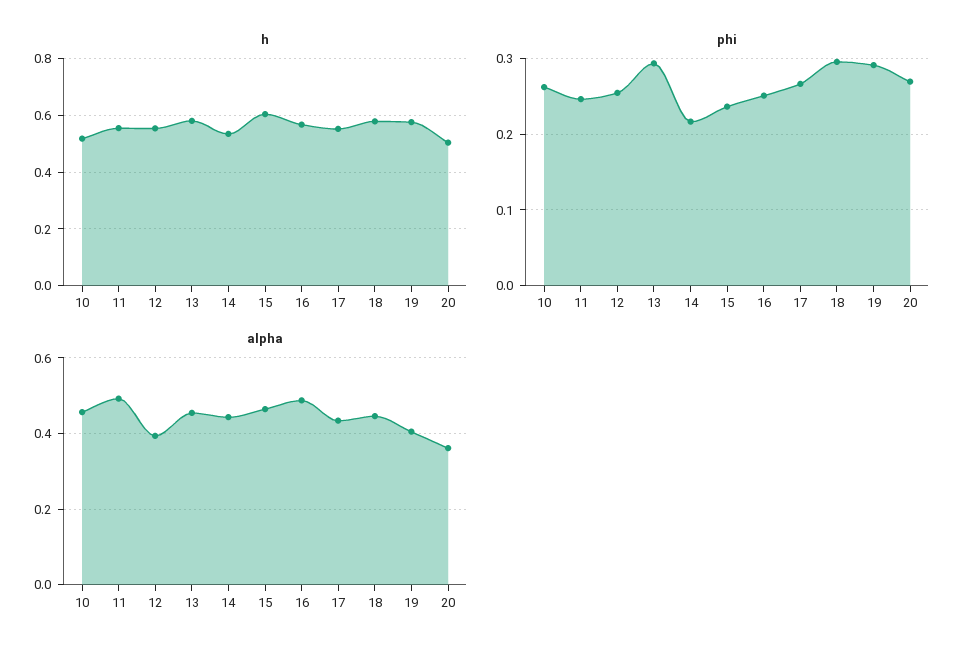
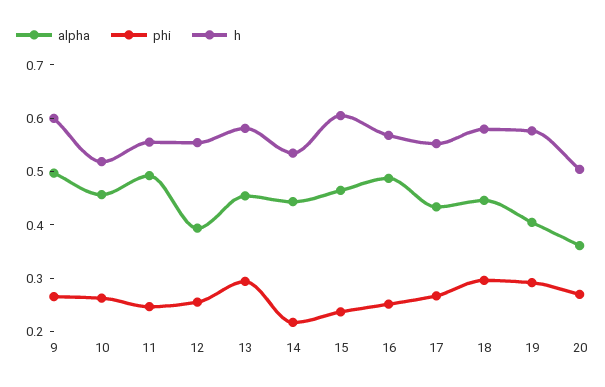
  {
    "h": {
      "10": 0.52,
      "11": 0.56,
      "12": 0.56,
      "13": 0.58,
      "14": 0.54,
      "15": 0.6,
      "16": 0.56,
      "17": 0.56,
      "18": 0.58,
      "19": 0.58,
-     "20": 0.5
+     "20": 0.5,
+     "9": 0.6
    },
    "phi": {
      "10": 0.26,
      "11": 0.25,
      "12": 0.25,
      "13": 0.29,
      "14": 0.22,
      "15": 0.24,
      "16": 0.25,
      "17": 0.27,
      "18": 0.3,
      "19": 0.29,
-     "20": 0.27
+     "20": 0.27,
+     "9": 0.26
    },
    "alpha": {
      "10": 0.46,
      "11": 0.5,
      "12": 0.4,
      "13": 0.46,
      "14": 0.44,
      "15": 0.46,
      "16": 0.48,
      "17": 0.44,
      "18": 0.44,
      "19": 0.4,
-     "20": 0.36
+     "20": 0.36,
+     "9": 0.5
    }
  }

